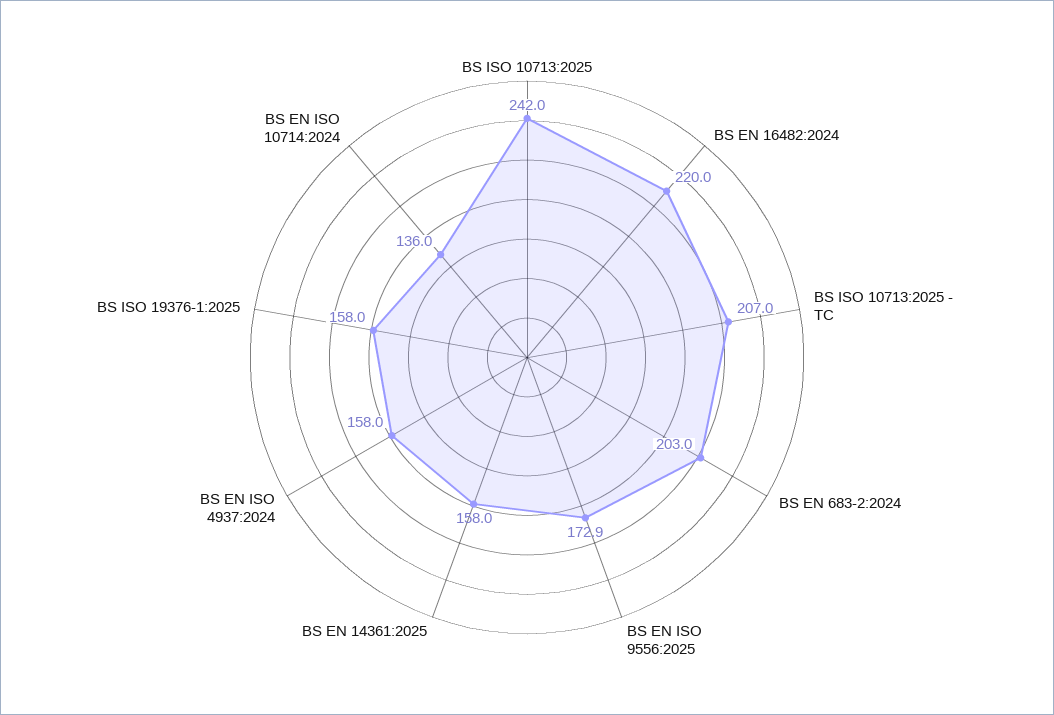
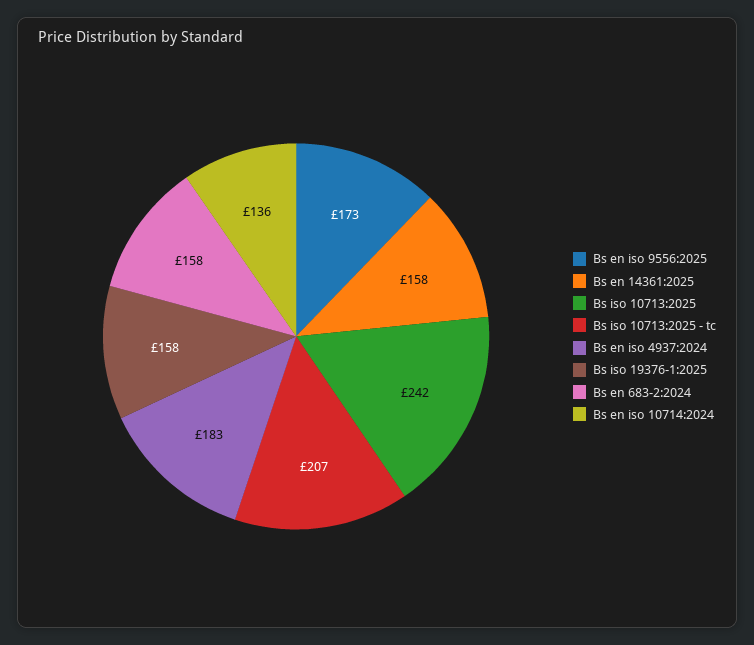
  {
    "BS ISO 10713:2025": 242,
-   "BS EN 16482:2024": 220,
    "BS ISO 10713:2025 - TC": 207,
-   "BS EN 683-2:2024": 203,
+   "BS EN 683-2:2024": 158,
    "BS EN ISO 9556:2025": 172.9,
    "BS EN 14361:2025": 158,
-   "BS EN ISO 4937:2024": 158,
+   "BS EN ISO 4937:2024": 183,
    "BS ISO 19376-1:2025": 158,
    "BS EN ISO 10714:2024": 136
  }

